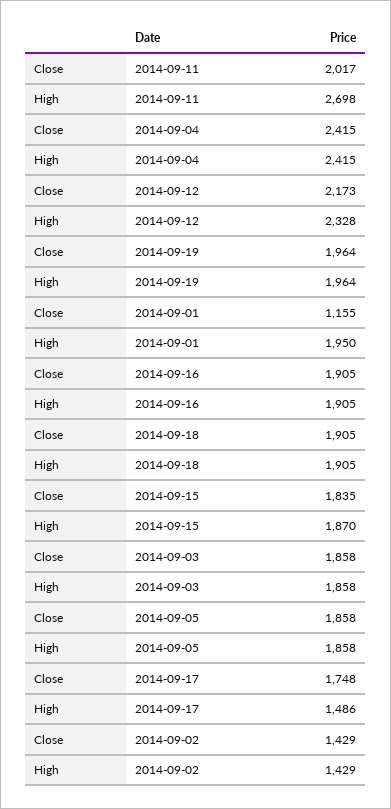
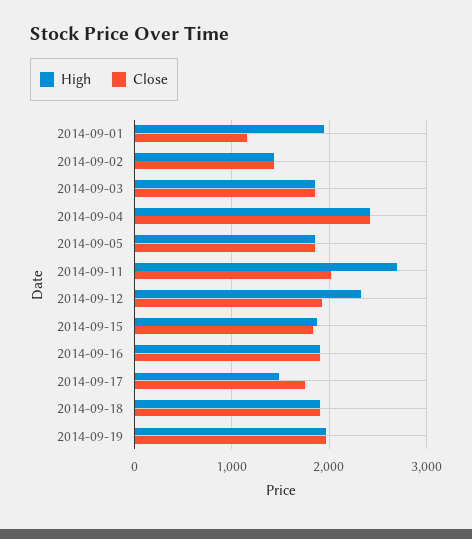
  {
    "Close": {
      "2014-09-11": 2017,
      "2014-09-04": 2415,
-     "2014-09-12": 2173,
+     "2014-09-12": 1900,
      "2014-09-19": 1964,
      "2014-09-01": 1155,
      "2014-09-16": 1905,
      "2014-09-18": 1905,
      "2014-09-15": 1835,
      "2014-09-03": 1858,
      "2014-09-05": 1858,
      "2014-09-17": 1748,
      "2014-09-02": 1429
    },
    "High": {
      "2014-09-11": 2698,
      "2014-09-04": 2415,
      "2014-09-12": 2328,
      "2014-09-19": 1964,
      "2014-09-01": 1950,
      "2014-09-16": 1905,
      "2014-09-18": 1905,
      "2014-09-15": 1870,
      "2014-09-03": 1858,
      "2014-09-05": 1858,
      "2014-09-17": 1486,
      "2014-09-02": 1429
    }
  }

